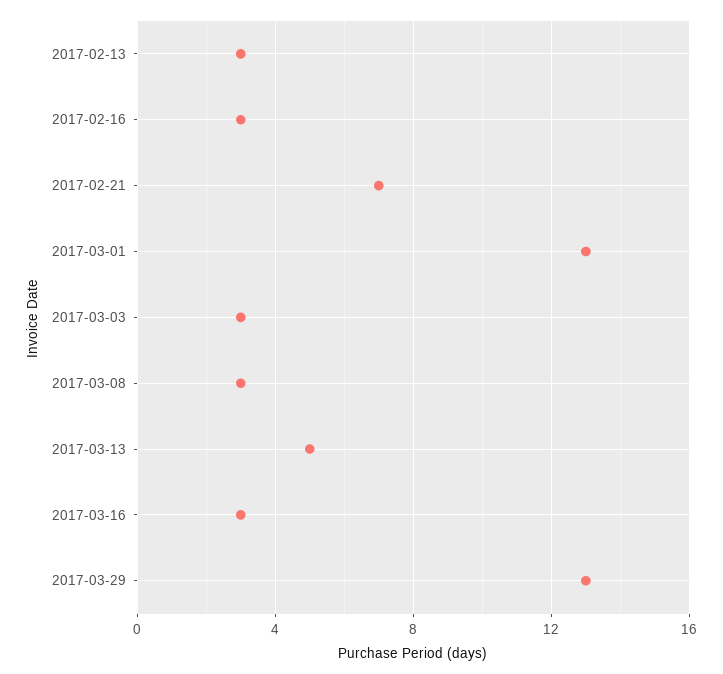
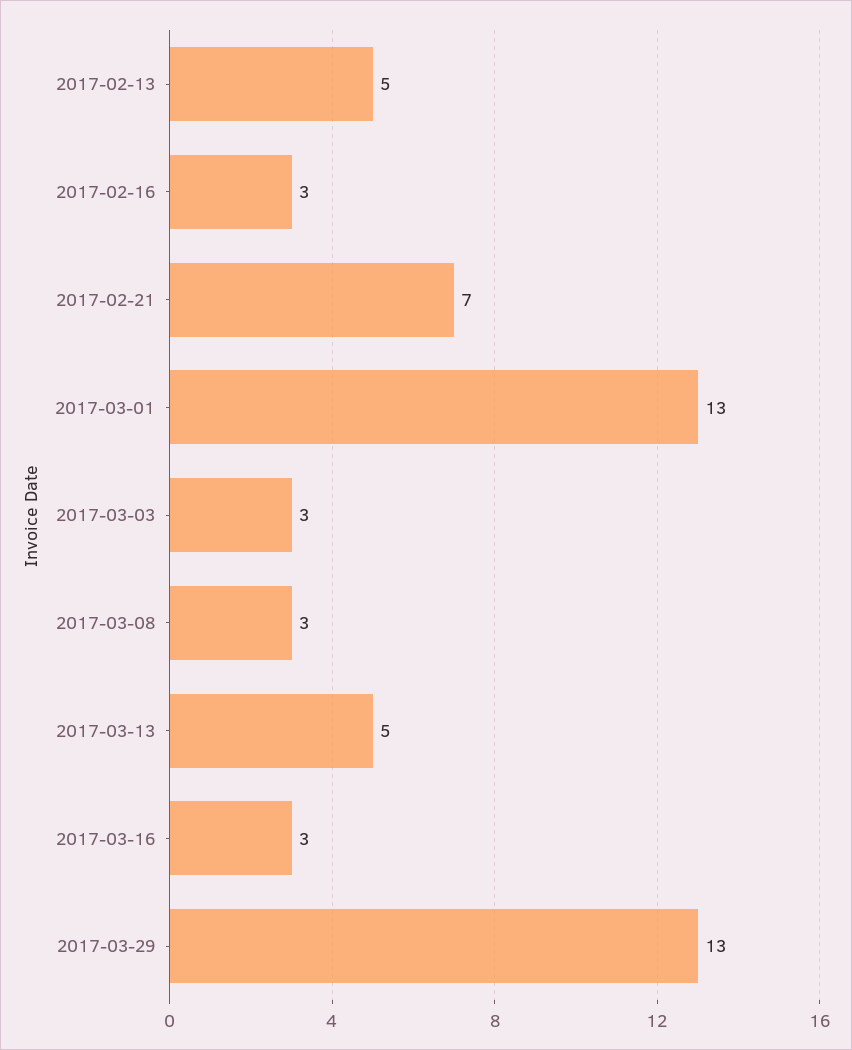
  {
-   "2017-02-13": 3,
+   "2017-02-13": 5,
    "2017-02-16": 3,
    "2017-02-21": 7,
    "2017-03-01": 13,
    "2017-03-03": 3,
    "2017-03-08": 3,
    "2017-03-13": 5,
    "2017-03-16": 3,
    "2017-03-29": 13
  }

